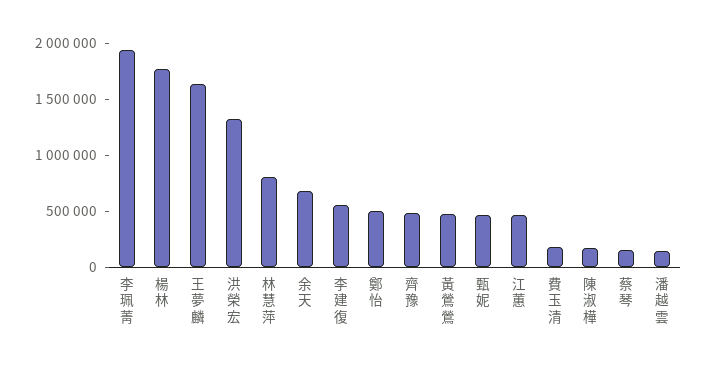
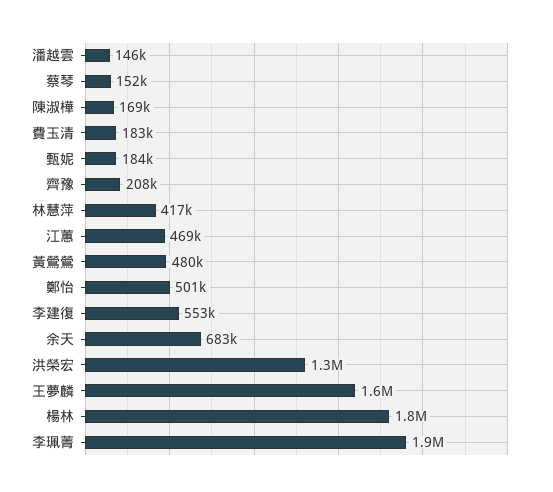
  {
    "李珮菁": 1900000,
    "楊林": 1800000,
    "王夢麟": 1600000,
    "洪榮宏": 1300000,
-   "林慧萍": 800000,
+   "林慧萍": 417000,
    "余天": 683000,
    "李建復": 553000,
    "鄭怡": 501000,
-   "齊豫": 500000,
+   "齊豫": 208000,
    "黃鶯鶯": 480000,
-   "甄妮": 500000,
+   "甄妮": 184000,
    "江蕙": 469000,
    "費玉清": 183000,
    "陳淑樺": 169000,
    "蔡琴": 152000,
    "潘越雲": 146000
  }

